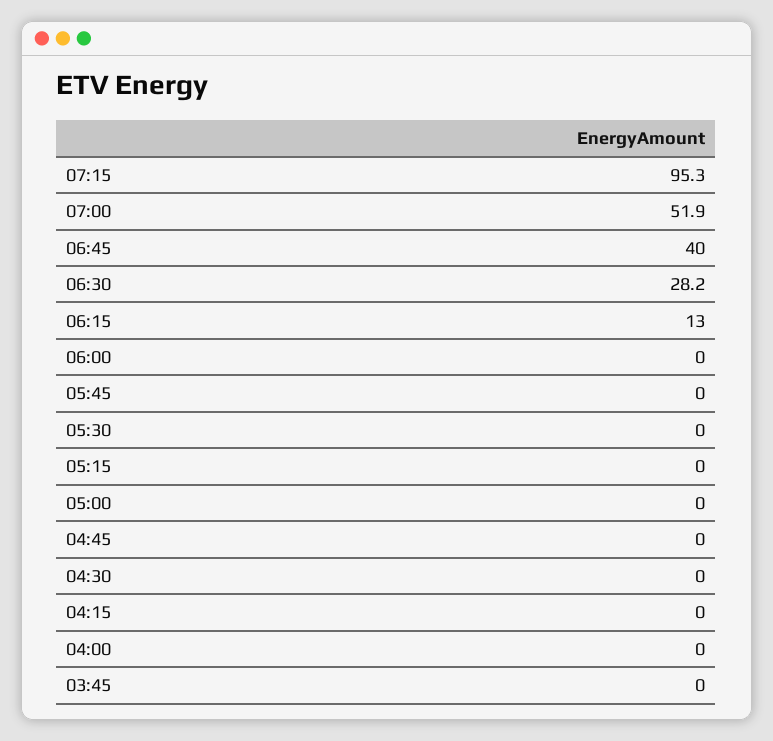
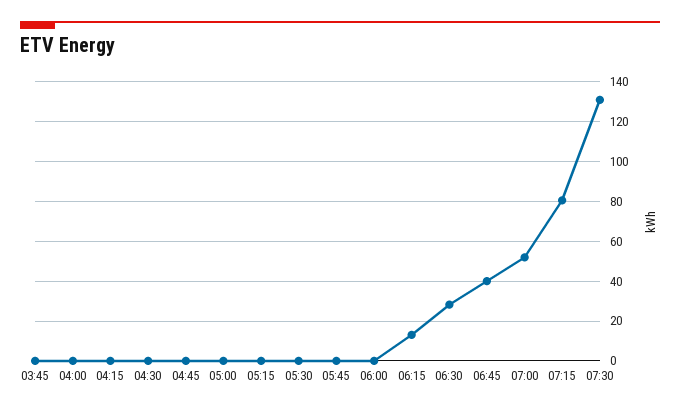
  {
-   "07:15": 95.3,
+   "07:15": 80,
    "07:00": 51.9,
    "06:45": 40,
    "06:30": 28.2,
    "06:15": 13,
    "06:00": 0,
    "05:45": 0,
    "05:30": 0,
    "05:15": 0,
    "05:00": 0,
    "04:45": 0,
    "04:30": 0,
    "04:15": 0,
    "04:00": 0,
-   "03:45": 0
+   "03:45": 0,
+   "07:30": 130
  }

